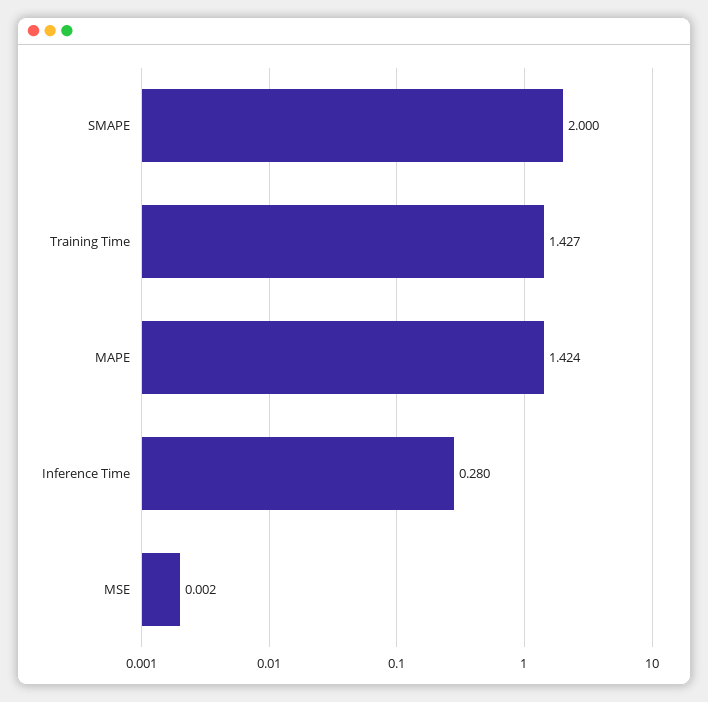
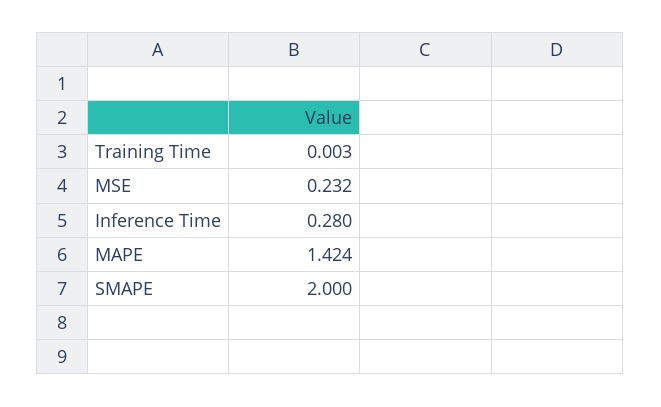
  {
    "SMAPE": 2,
-   "Training Time": 1.427,
+   "Training Time": 0.003,
    "MAPE": 1.424,
    "Inference Time": 0.28,
-   "MSE": 0.002
+   "MSE": 0.232
  }

